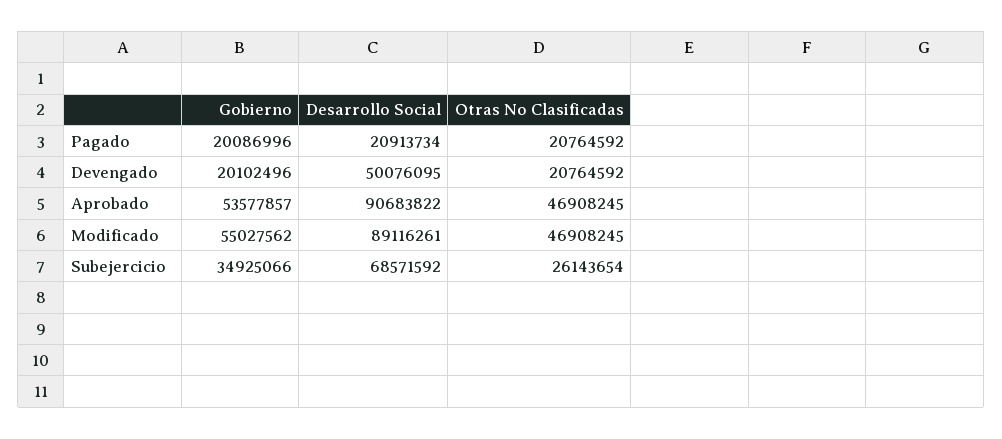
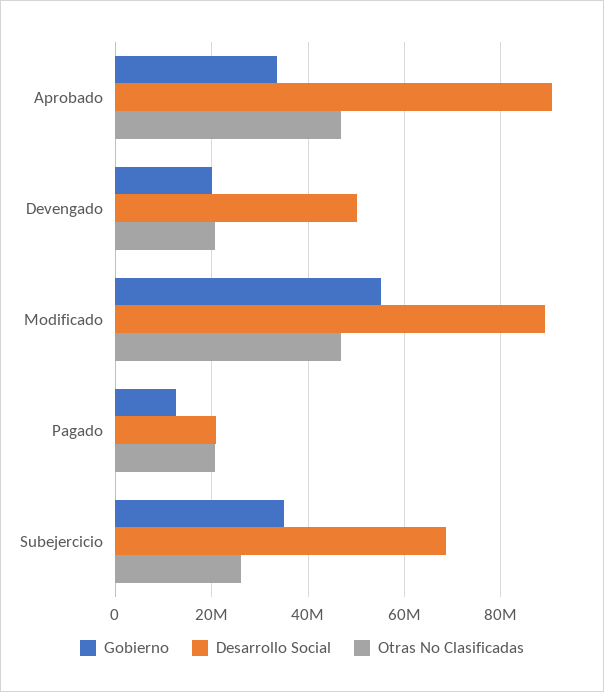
  {
    "Gobierno": {
-     "Pagado": 20086996,
+     "Pagado": 12000000,
      "Devengado": 20102496,
-     "Aprobado": 53577857,
+     "Aprobado": 34000000,
      "Modificado": 55027562,
      "Subejercicio": 34925066
    },
    "Desarrollo Social": {
      "Pagado": 20913734,
      "Devengado": 50076095,
      "Aprobado": 90683822,
      "Modificado": 89116261,
      "Subejercicio": 68571592
    },
    "Otras No Clasificadas": {
      "Pagado": 20764592,
      "Devengado": 20764592,
      "Aprobado": 46908245,
      "Modificado": 46908245,
      "Subejercicio": 26143654
    }
  }

